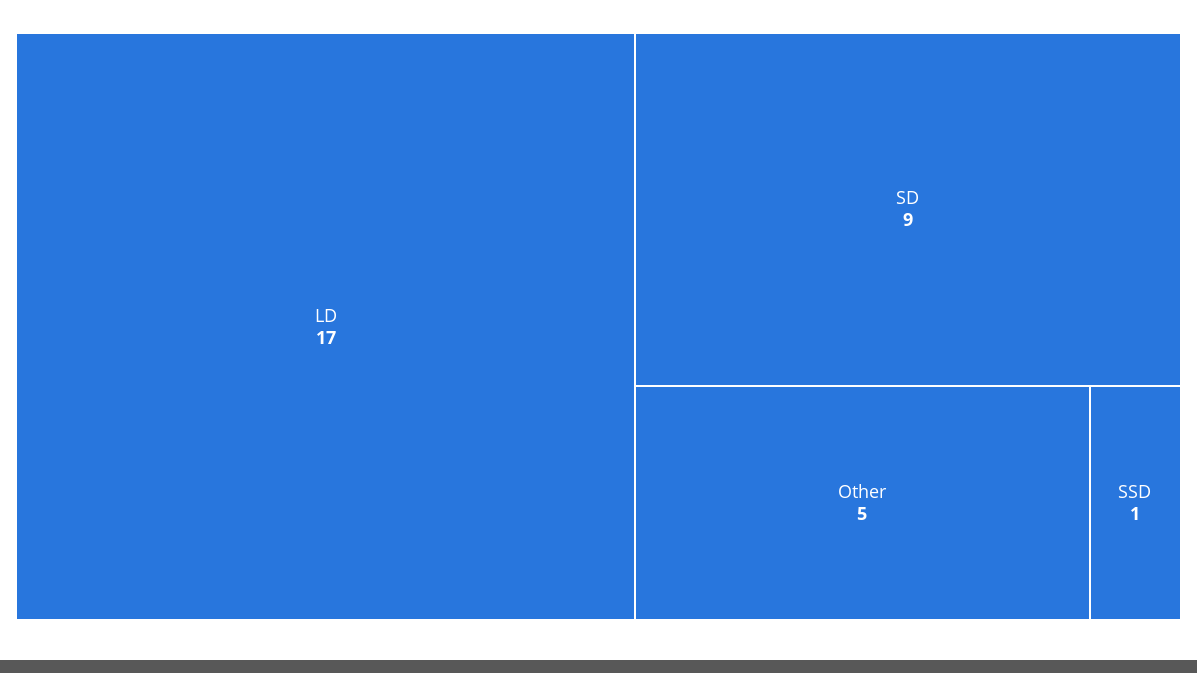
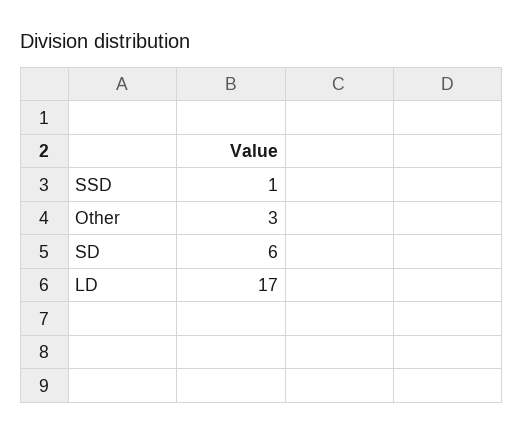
  {
    "LD": 17,
-   "SD": 9,
+   "SD": 6,
-   "Other": 5,
+   "Other": 3,
    "SSD": 1
  }

